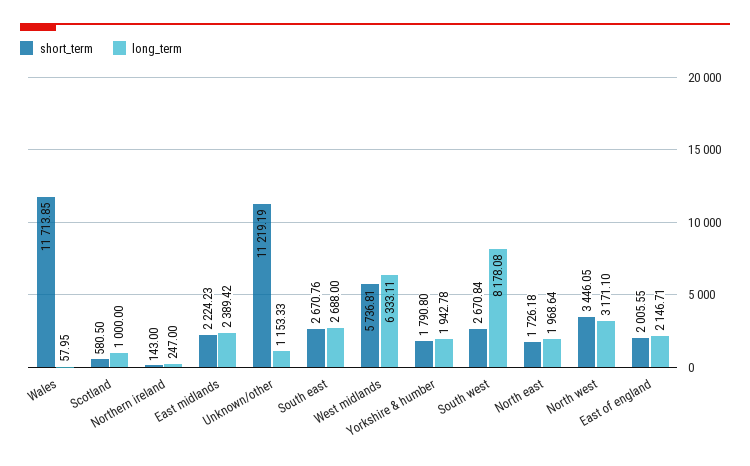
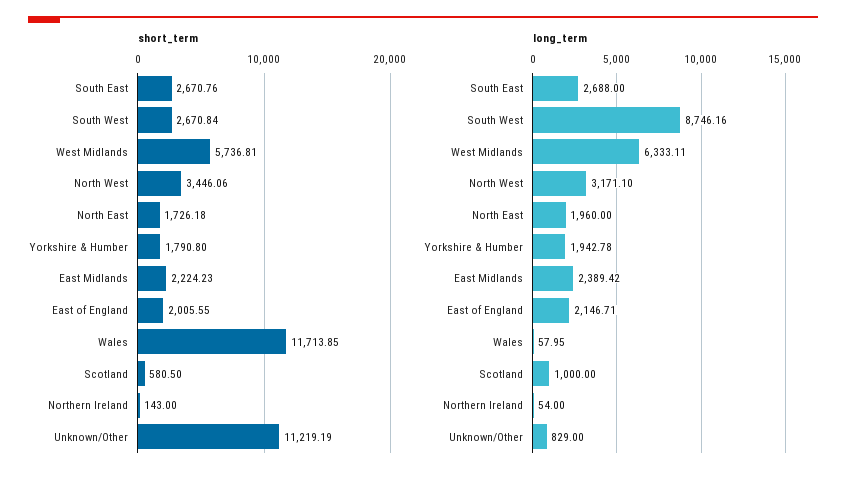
  {
    "short_term": {
      "Wales": 11713.85,
      "Scotland": 580.5,
      "Northern ireland": 143,
      "East midlands": 2224.23,
      "Unknown/other": 11219.19,
      "South east": 2670.76,
      "West midlands": 5736.81,
      "Yorkshire & humber": 1790.8,
      "South west": 2670.84,
      "North east": 1726.18,
-     "North west": 3446.05,
+     "North west": 3446.06,
      "East of england": 2005.55
    },
    "long_term": {
      "Wales": 57.95,
      "Scotland": 1000,
-     "Northern ireland": 247,
+     "Northern ireland": 54,
      "East midlands": 2389.42,
-     "Unknown/other": 1153.33,
+     "Unknown/other": 829,
      "South east": 2688,
      "West midlands": 6333.11,
      "Yorkshire & humber": 1942.78,
-     "South west": 8178.08,
+     "South west": 8746.16,
-     "North east": 1968.64,
+     "North east": 1960,
      "North west": 3171.1,
      "East of england": 2146.71
    }
  }

